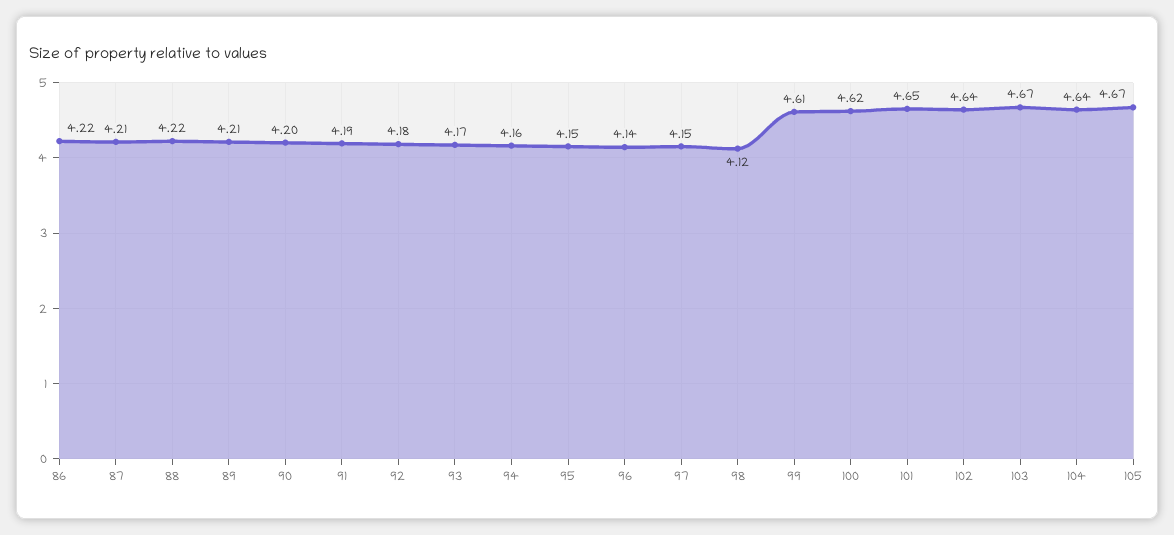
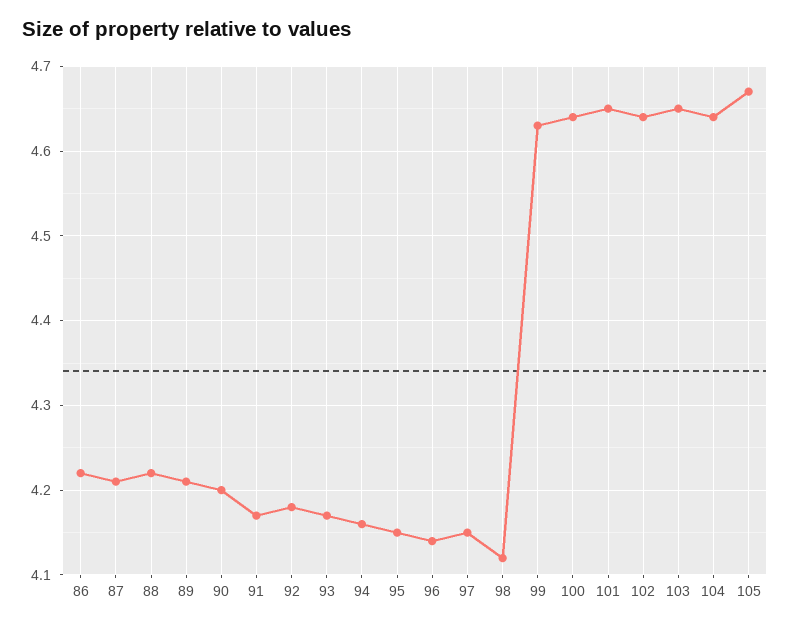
  {
    "86": 4.22,
    "87": 4.21,
    "88": 4.22,
    "89": 4.21,
    "90": 4.2,
-   "91": 4.19,
+   "91": 4.17,
    "92": 4.18,
    "93": 4.17,
    "94": 4.16,
    "95": 4.15,
    "96": 4.14,
    "97": 4.15,
    "98": 4.12,
-   "99": 4.61,
+   "99": 4.63,
-   "100": 4.62,
+   "100": 4.64,
    "101": 4.65,
    "102": 4.64,
-   "103": 4.67,
+   "103": 4.65,
    "104": 4.64,
    "105": 4.67
  }

